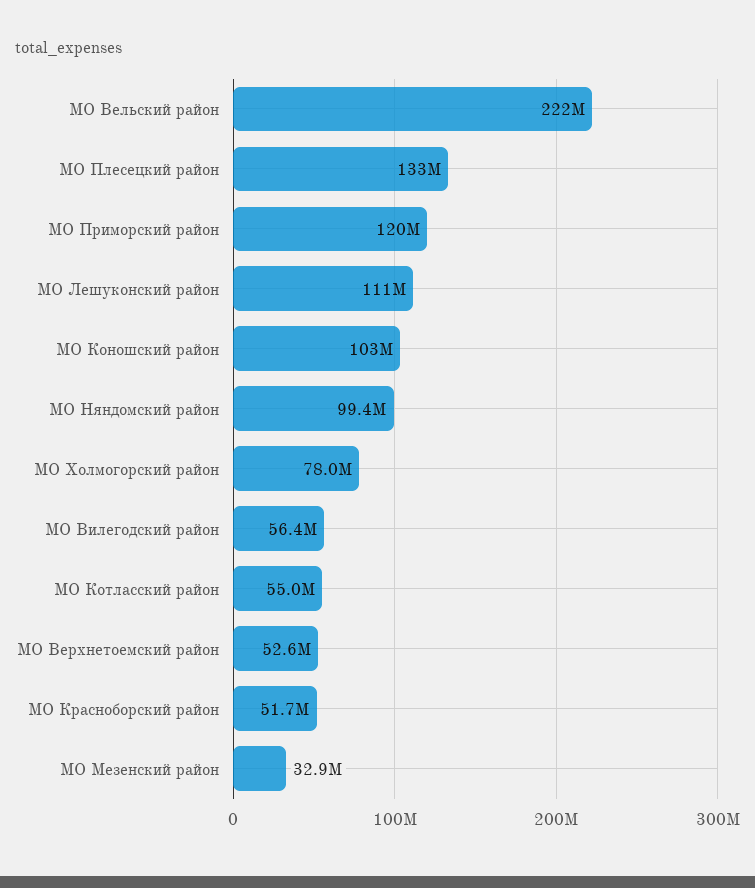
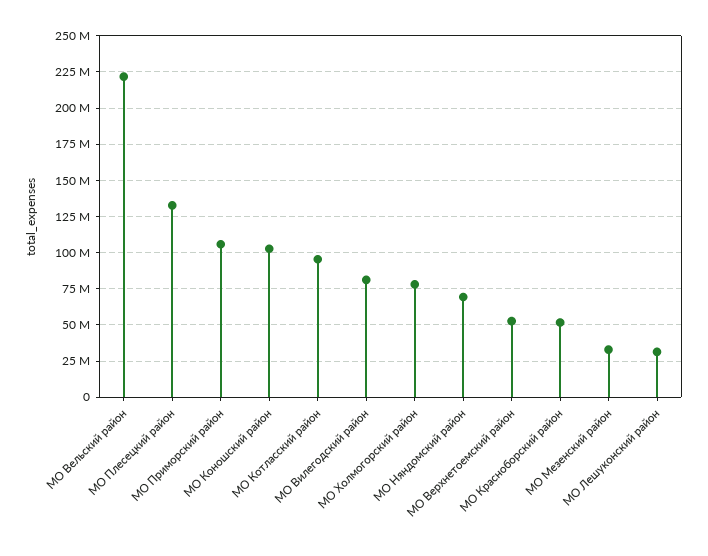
  {
    "МО Вельский район": 222000000,
    "МО Плесецкий район": 133000000,
-   "МО Приморский район": 120000000,
+   "МО Приморский район": 105000000,
-   "МО Лешуконский район": 111000000,
+   "МО Лешуконский район": 30000000,
    "МО Коношский район": 103000000,
-   "МО Няндомский район": 99400000,
+   "МО Няндомский район": 70000000,
    "МО Холмогорский район": 78000000,
-   "МО Вилегодский район": 56400000,
+   "МО Вилегодский район": 80000000,
-   "МО Котласский район": 55000000,
+   "МО Котласский район": 95000000,
    "МО Верхнетоемский район": 52600000,
    "МО Красноборский район": 51700000,
    "МО Мезенский район": 32900000
  }

